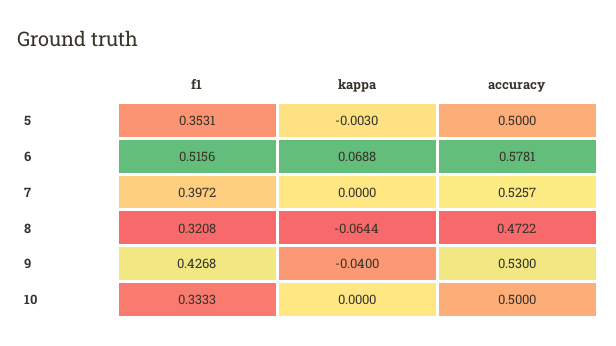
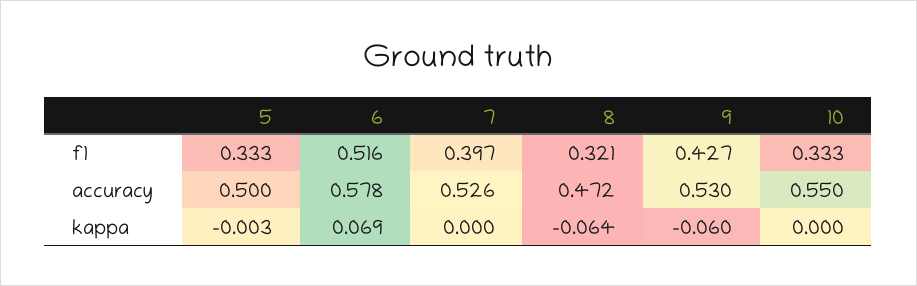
  {
    "f1": {
-     "5": 0.3531,
+     "5": 0.333,
      "6": 0.5156,
      "7": 0.3972,
      "8": 0.3208,
      "9": 0.4268,
      "10": 0.3333
    },
    "kappa": {
      "5": -0.003,
      "6": 0.0688,
      "7": 0,
      "8": -0.0644,
-     "9": -0.04,
+     "9": -0.06,
      "10": 0
    },
    "accuracy": {
      "5": 0.5,
      "6": 0.5781,
      "7": 0.5257,
      "8": 0.4722,
      "9": 0.53,
-     "10": 0.5
+     "10": 0.55
    }
  }

